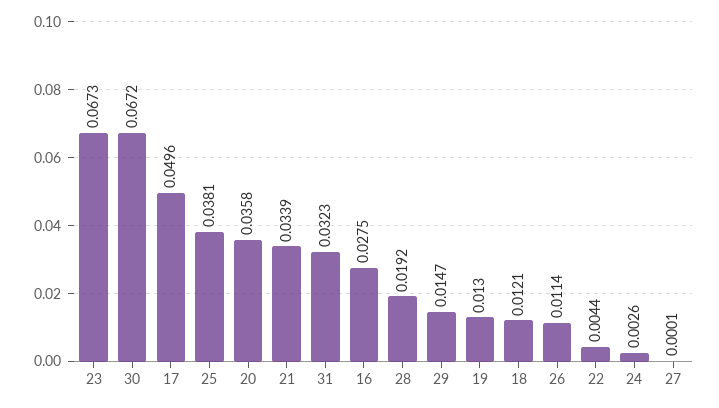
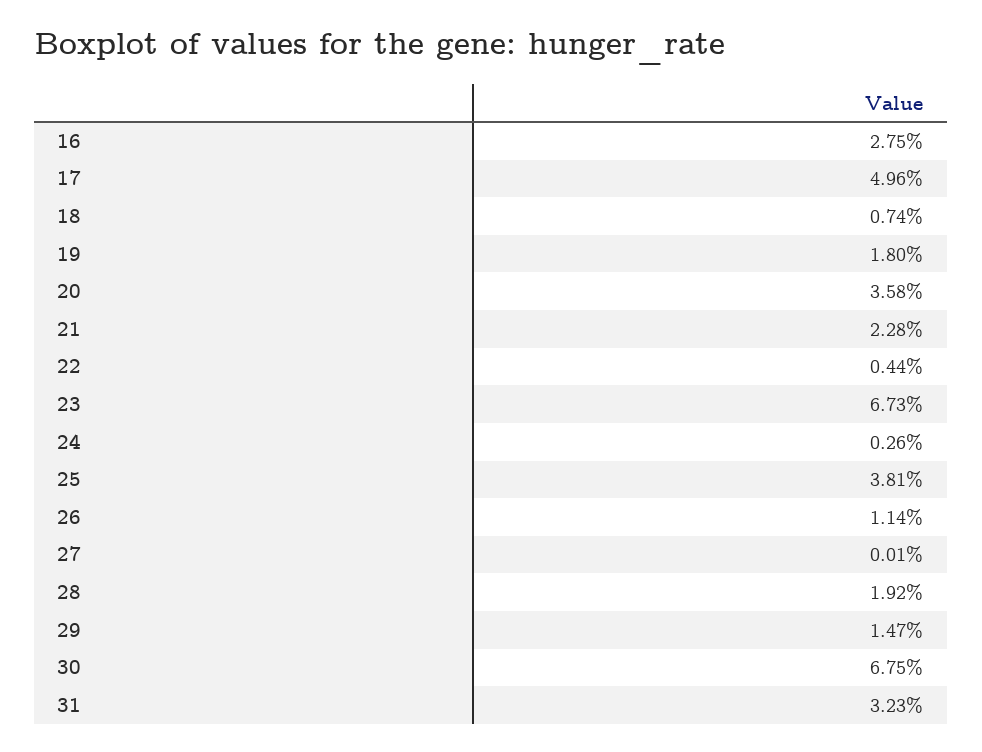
  {
    "23": 0.0673,
-   "30": 0.0672,
+   "30": 0.0675,
    "17": 0.0496,
    "25": 0.0381,
    "20": 0.0358,
-   "21": 0.0339,
+   "21": 0.0228,
    "31": 0.0323,
    "16": 0.0275,
    "28": 0.0192,
    "29": 0.0147,
-   "19": 0.013,
+   "19": 0.018,
-   "18": 0.0121,
+   "18": 0.0074,
    "26": 0.0114,
    "22": 0.0044,
    "24": 0.0026,
    "27": 0.0001
  }

